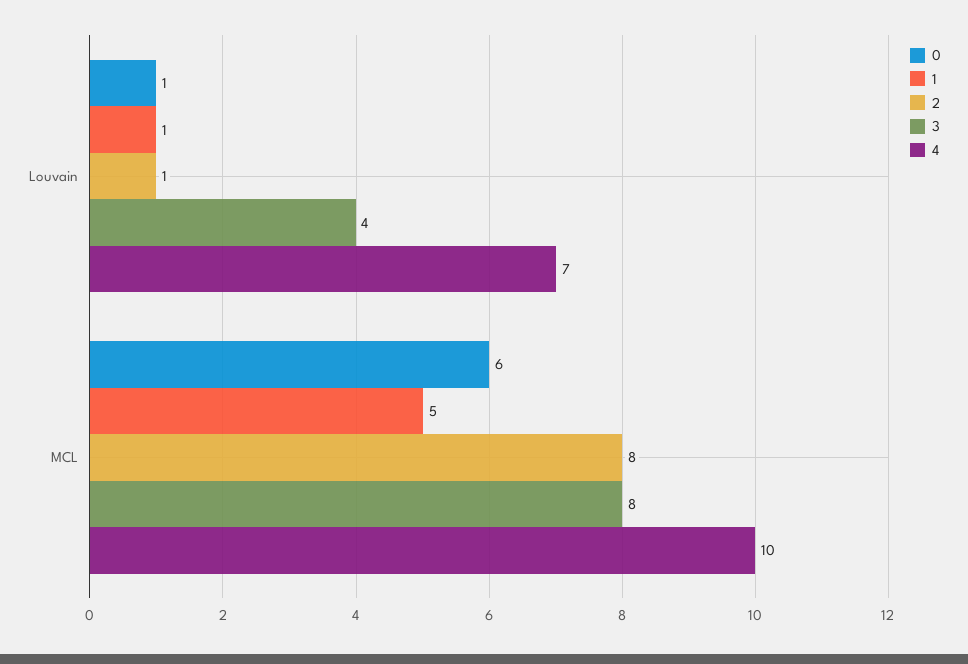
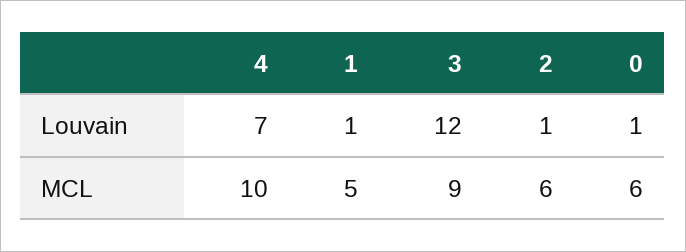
  {
    "0": {
      "Louvain": 1,
      "MCL": 6
    },
    "1": {
      "Louvain": 1,
      "MCL": 5
    },
    "2": {
      "Louvain": 1,
-     "MCL": 8
+     "MCL": 6
    },
    "3": {
-     "Louvain": 4,
+     "Louvain": 12,
-     "MCL": 8
+     "MCL": 9
    },
    "4": {
      "Louvain": 7,
      "MCL": 10
    }
  }

